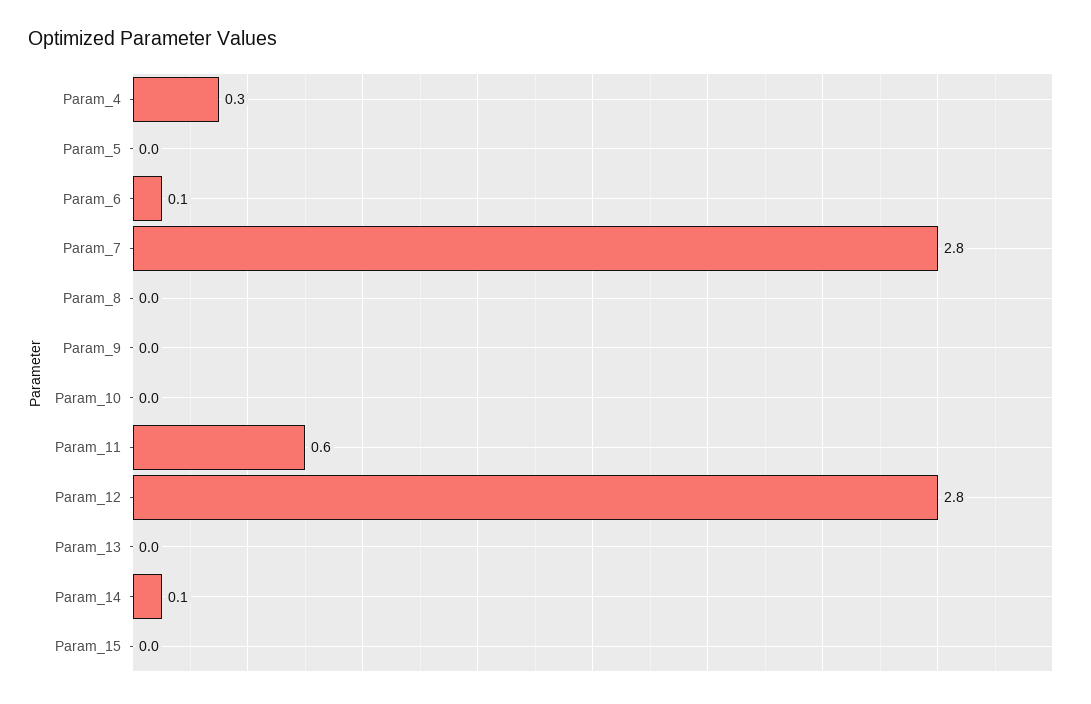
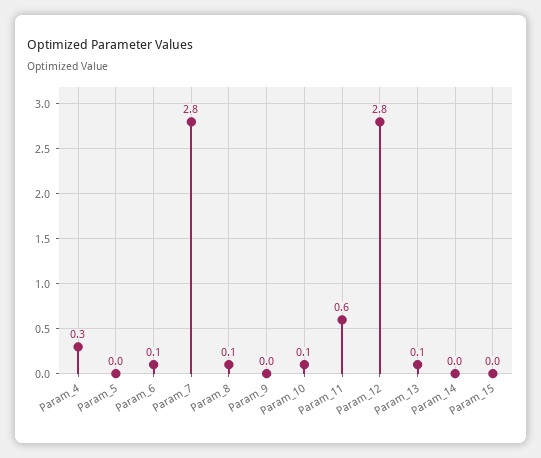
  {
    "Param_4": 0.3,
    "Param_5": 0,
    "Param_6": 0.1,
    "Param_7": 2.8,
-   "Param_8": 0,
+   "Param_8": 0.1,
    "Param_9": 0,
-   "Param_10": 0,
+   "Param_10": 0.1,
    "Param_11": 0.6,
    "Param_12": 2.8,
-   "Param_13": 0,
+   "Param_13": 0.1,
-   "Param_14": 0.1,
+   "Param_14": 0,
    "Param_15": 0
  }

